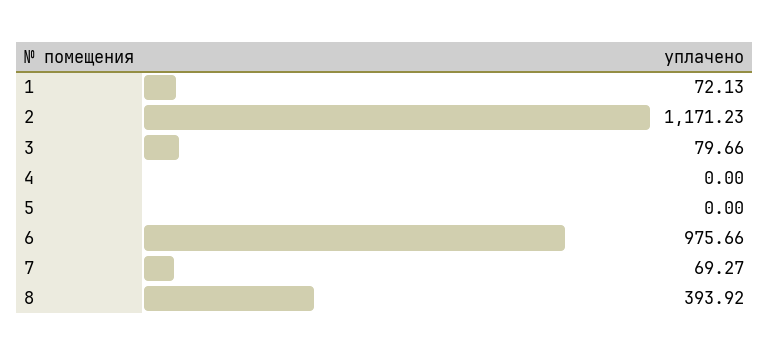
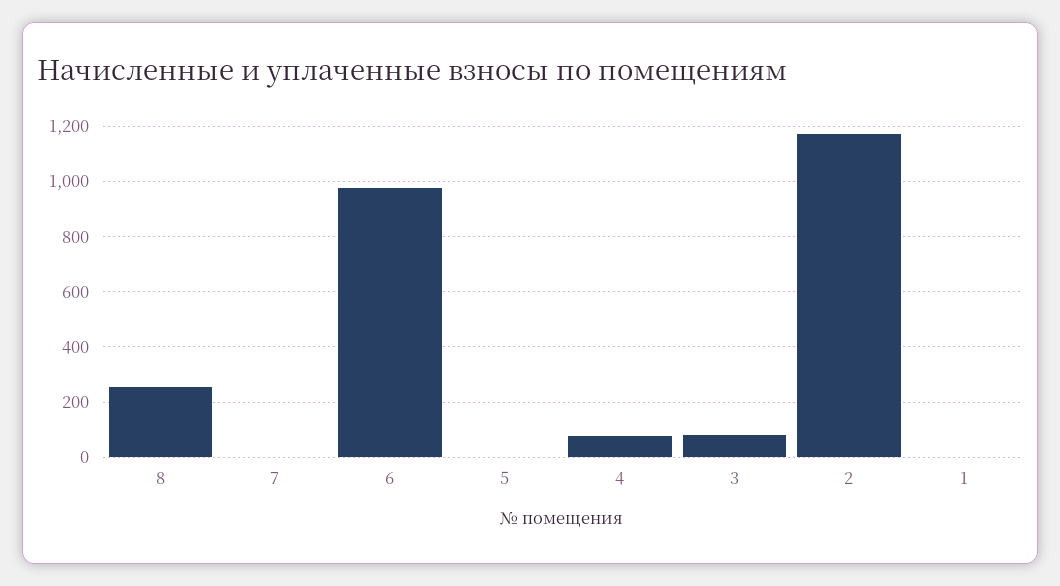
  {
-   "1": 72.13,
+   "1": 0,
    "2": 1171.23,
    "3": 79.66,
-   "4": 0,
+   "4": 75,
    "5": 0,
    "6": 975.66,
-   "7": 69.27,
+   "7": 0,
-   "8": 393.92
+   "8": 250
  }

